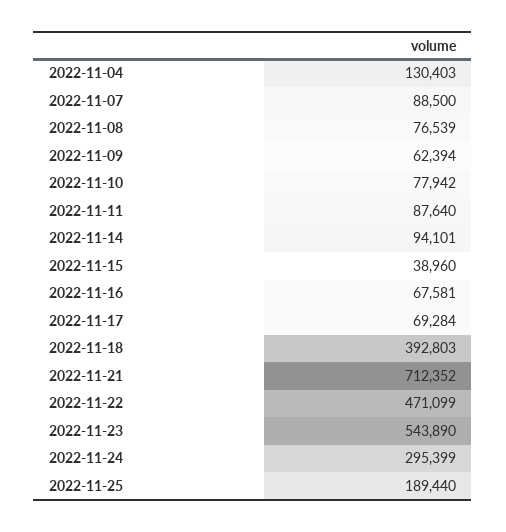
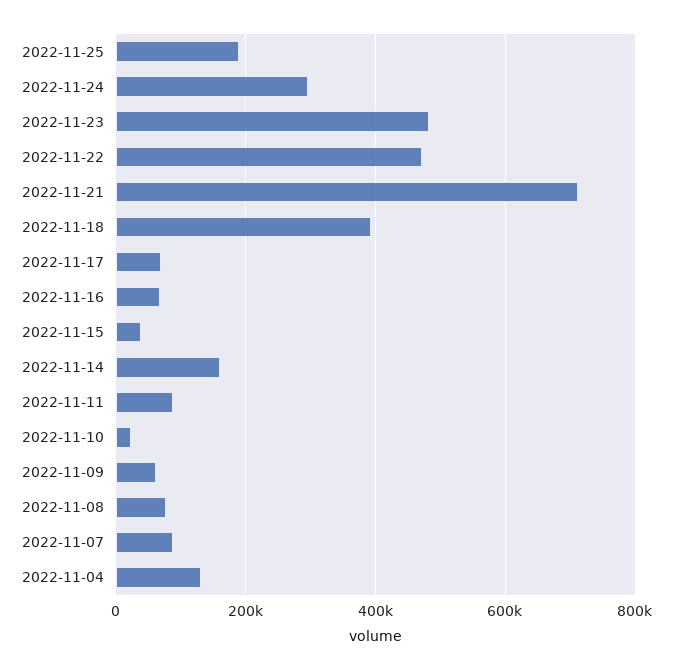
  {
    "2022-11-04": 130403,
    "2022-11-07": 88500,
    "2022-11-08": 76539,
    "2022-11-09": 62394,
-   "2022-11-10": 77942,
+   "2022-11-10": 20000,
    "2022-11-11": 87640,
-   "2022-11-14": 94101,
+   "2022-11-14": 160000,
    "2022-11-15": 38960,
    "2022-11-16": 67581,
    "2022-11-17": 69284,
    "2022-11-18": 392803,
    "2022-11-21": 712352,
    "2022-11-22": 471099,
-   "2022-11-23": 543890,
+   "2022-11-23": 480000,
    "2022-11-24": 295399,
    "2022-11-25": 189440
  }

